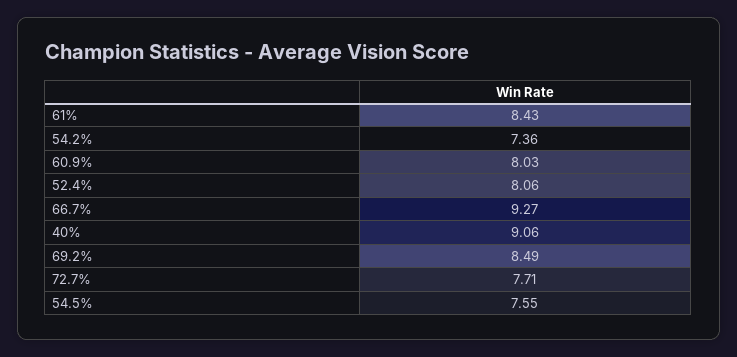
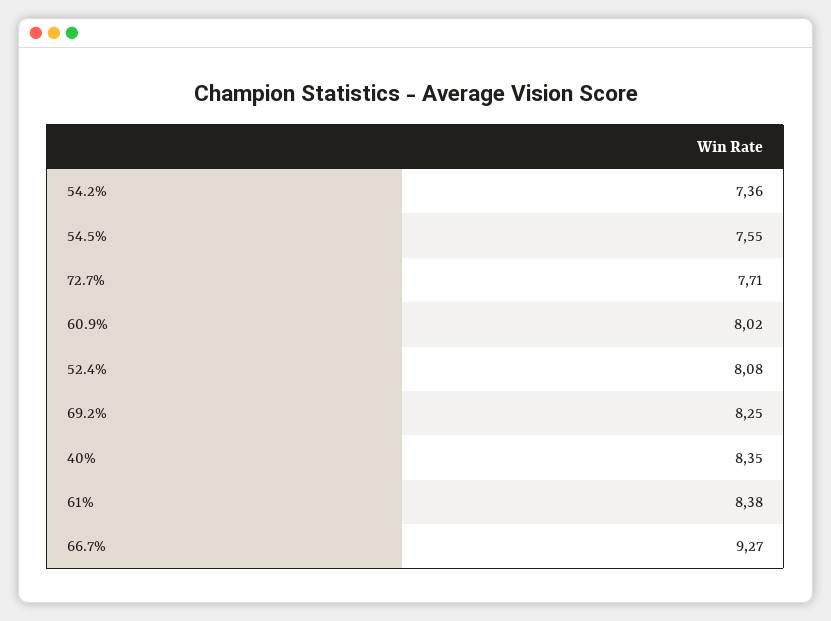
  {
-   "61%": 8.43,
+   "61%": 8.38,
    "54.2%": 7.36,
-   "60.9%": 8.03,
+   "60.9%": 8.02,
-   "52.4%": 8.06,
+   "52.4%": 8.08,
    "66.7%": 9.27,
-   "40%": 9.06,
+   "40%": 8.35,
-   "69.2%": 8.49,
+   "69.2%": 8.25,
    "72.7%": 7.71,
    "54.5%": 7.55
  }

